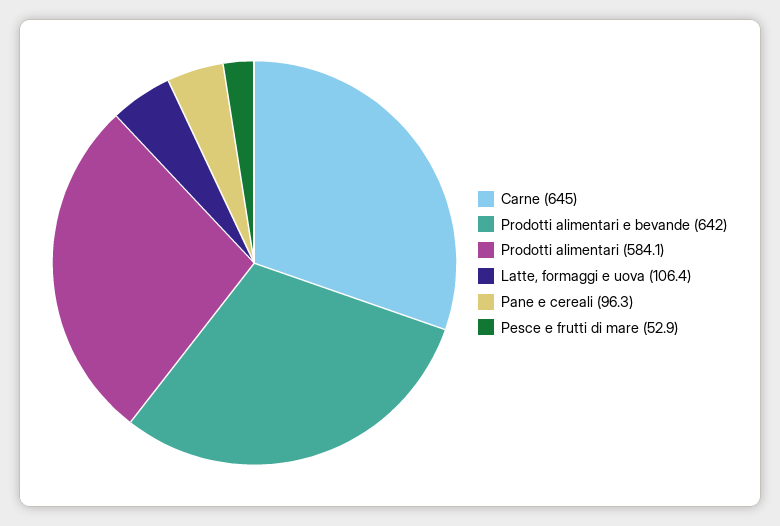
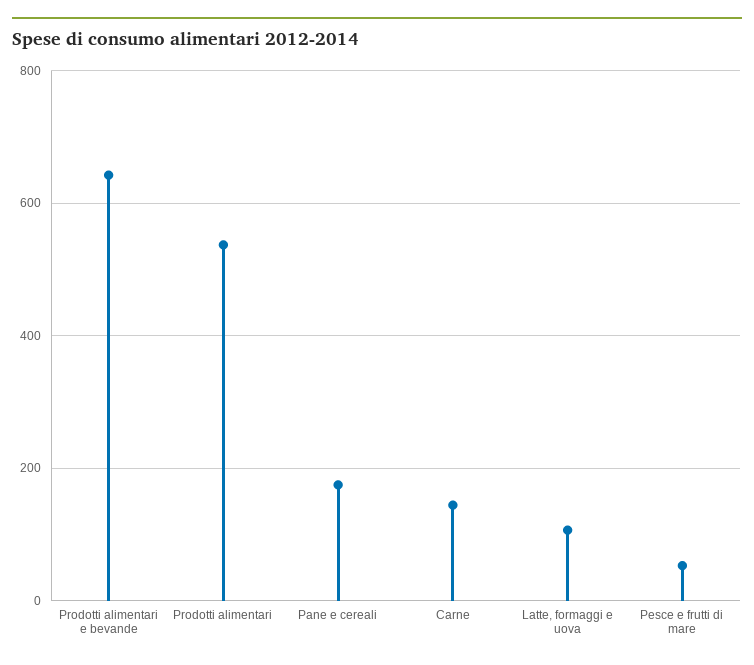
  {
-   "Carne": 645,
+   "Carne": 140,
    "Prodotti alimentari e bevande": 642,
-   "Prodotti alimentari": 584.1,
+   "Prodotti alimentari": 540,
    "Latte, formaggi e uova": 106.4,
-   "Pane e cereali": 96.3,
+   "Pane e cereali": 180,
    "Pesce e frutti di mare": 52.9
  }

